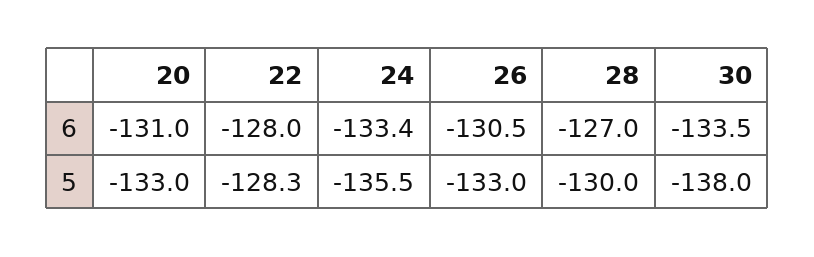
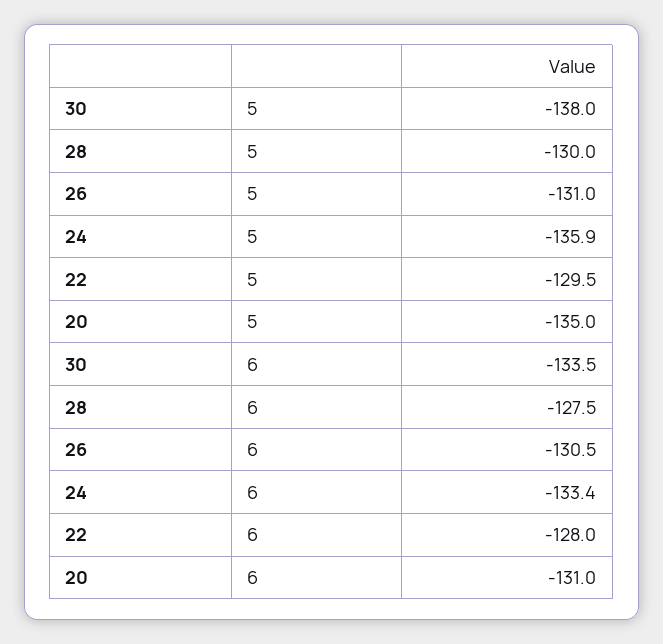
  {
    "20": {
      "6": -131,
-     "5": -133
+     "5": -135
    },
    "22": {
      "6": -128,
-     "5": -128.3
+     "5": -129.5
    },
    "24": {
      "6": -133.4,
-     "5": -135.5
+     "5": -135.9
    },
    "26": {
      "6": -130.5,
-     "5": -133
+     "5": -131
    },
    "28": {
-     "6": -127,
+     "6": -127.5,
      "5": -130
    },
    "30": {
      "6": -133.5,
      "5": -138
    }
  }

